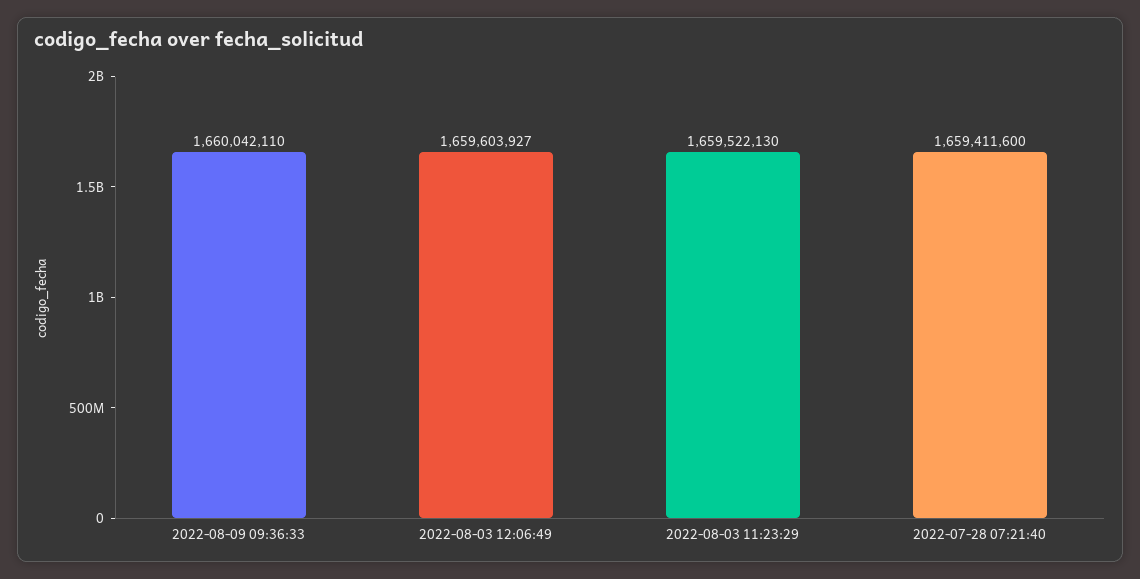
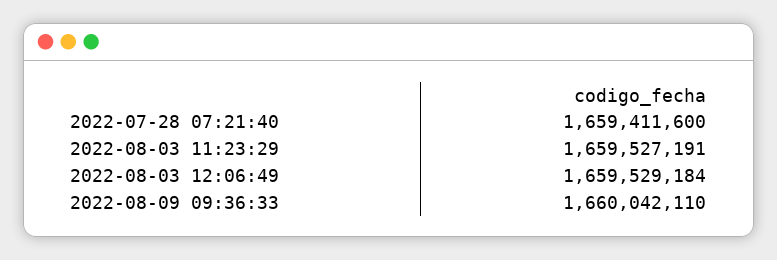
  {
    "2022-08-09 09:36:33": 1660042110,
-   "2022-08-03 12:06:49": 1659603927,
+   "2022-08-03 12:06:49": 1659529184,
-   "2022-08-03 11:23:29": 1659522130,
+   "2022-08-03 11:23:29": 1659527191,
    "2022-07-28 07:21:40": 1659411600
  }

